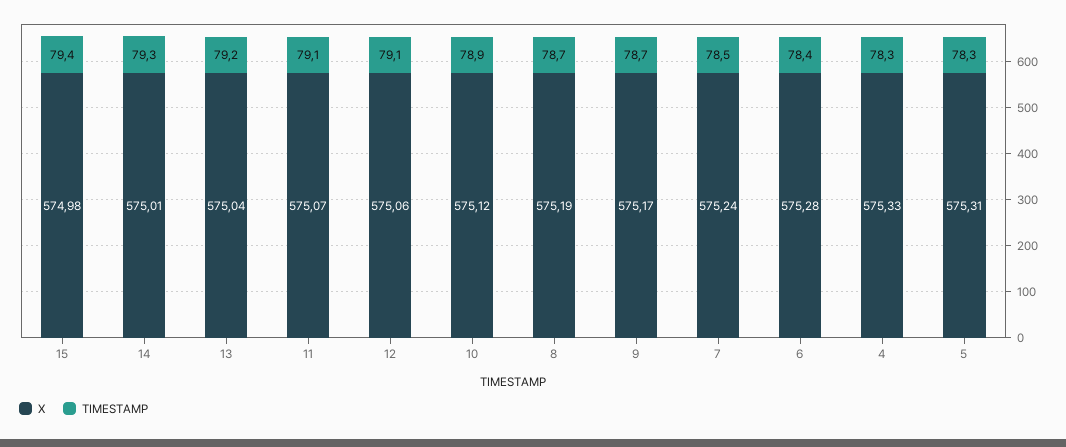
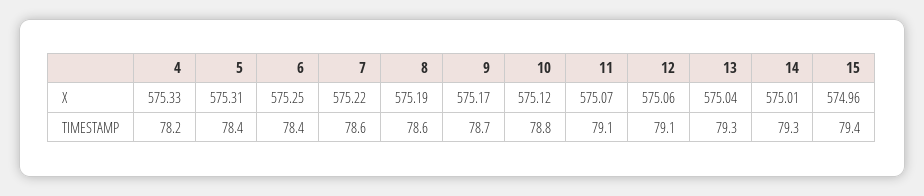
  {
    "X": {
-     "15": 574.98,
+     "15": 574.96,
      "14": 575.01,
      "13": 575.04,
      "11": 575.07,
      "12": 575.06,
      "10": 575.12,
      "8": 575.19,
      "9": 575.17,
-     "7": 575.24,
+     "7": 575.22,
-     "6": 575.28,
+     "6": 575.25,
      "4": 575.33,
      "5": 575.31
    },
    "TIMESTAMP": {
      "15": 79.4,
      "14": 79.3,
-     "13": 79.2,
+     "13": 79.3,
      "11": 79.1,
      "12": 79.1,
-     "10": 78.9,
+     "10": 78.8,
-     "8": 78.7,
+     "8": 78.6,
      "9": 78.7,
-     "7": 78.5,
+     "7": 78.6,
      "6": 78.4,
-     "4": 78.3,
+     "4": 78.2,
-     "5": 78.3
+     "5": 78.4
    }
  }

